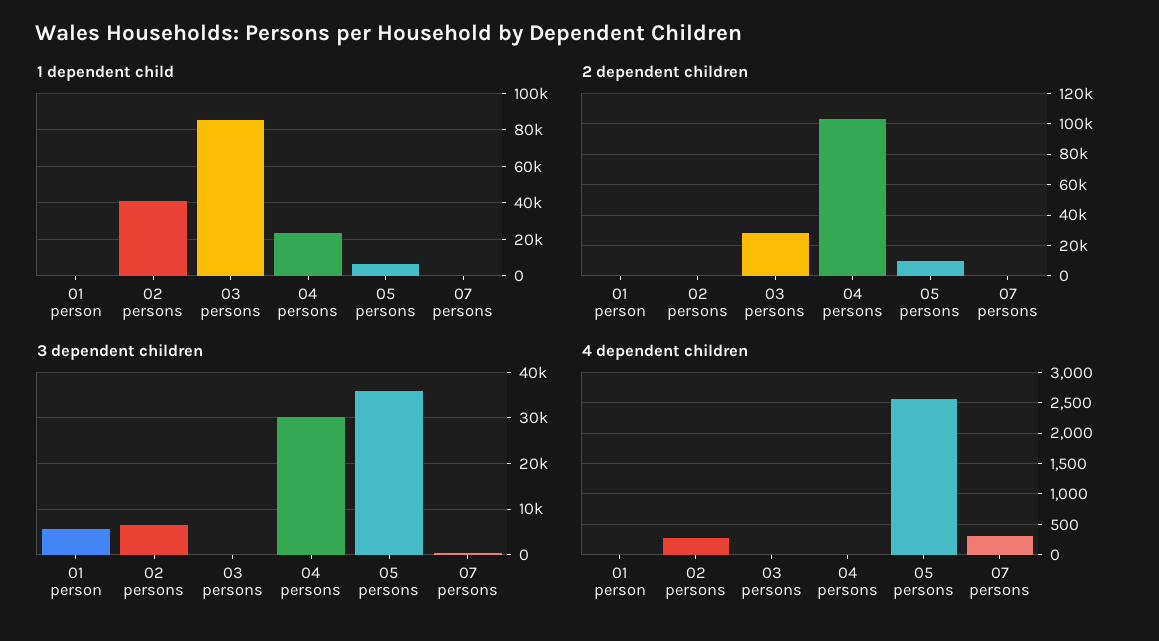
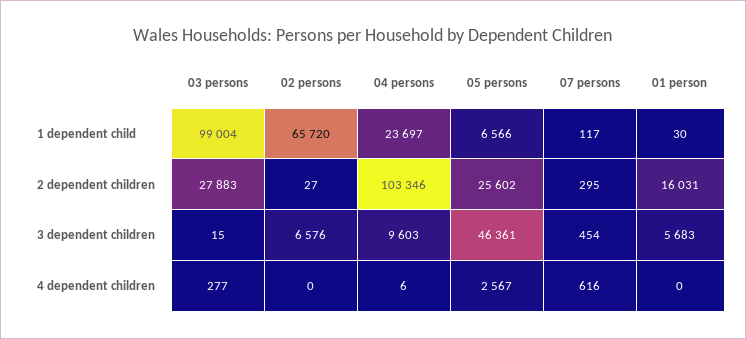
  {
    "1 dependent child": {
      "01 person": 30,
-     "02 persons": 40000,
+     "02 persons": 65720,
-     "03 persons": 85000,
+     "03 persons": 99004,
      "04 persons": 23697,
      "05 persons": 6566,
      "07 persons": 117
    },
    "2 dependent children": {
-     "01 person": 0,
+     "01 person": 16031,
      "02 persons": 27,
      "03 persons": 27883,
      "04 persons": 103346,
-     "05 persons": 10000,
+     "05 persons": 25602,
      "07 persons": 295
    },
    "3 dependent children": {
      "01 person": 5683,
      "02 persons": 6576,
      "03 persons": 15,
-     "04 persons": 30000,
+     "04 persons": 9603,
-     "05 persons": 36000,
+     "05 persons": 46361,
      "07 persons": 454
    },
    "4 dependent children": {
      "01 person": 0,
-     "02 persons": 300,
+     "02 persons": 0,
-     "03 persons": 0,
+     "03 persons": 277,
      "04 persons": 6,
      "05 persons": 2567,
-     "07 persons": 300
+     "07 persons": 616
    }
  }

